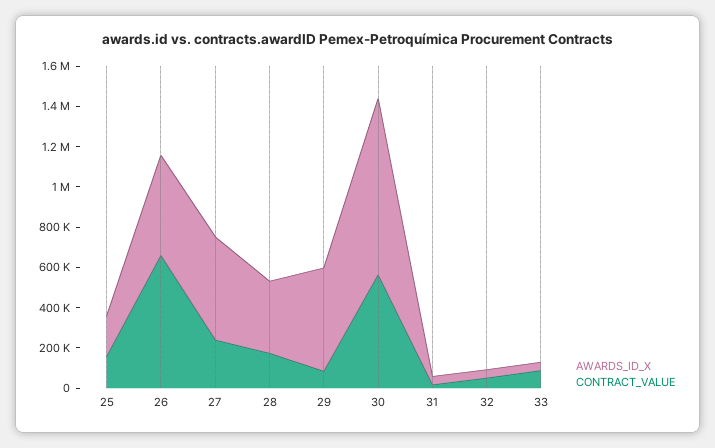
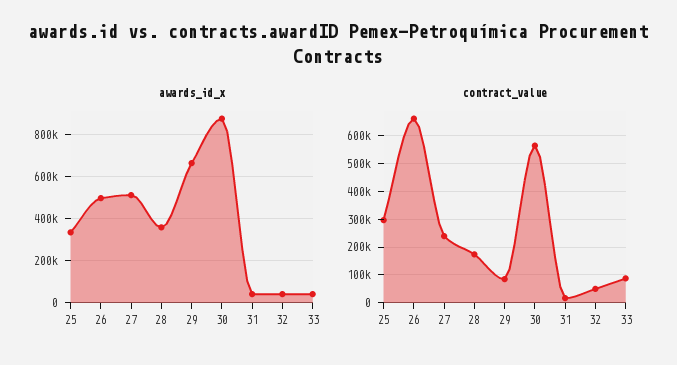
  {
    "AWARDS_ID_X": {
-     "25": 200000,
+     "25": 350000,
      "26": 500000,
      "27": 500000,
      "28": 350000,
-     "29": 500000,
+     "29": 650000,
      "30": 900000,
      "31": 50000,
      "32": 50000,
      "33": 50000
    },
    "CONTRACT_VALUE": {
-     "25": 150000,
+     "25": 300000,
      "26": 650000,
      "27": 250000,
      "28": 175000,
      "29": 75000,
      "30": 575000,
      "31": 25000,
      "32": 50000,
      "33": 100000
    }
  }

